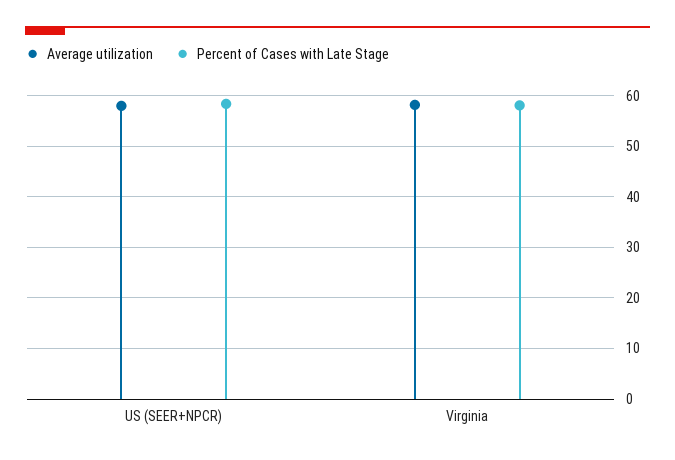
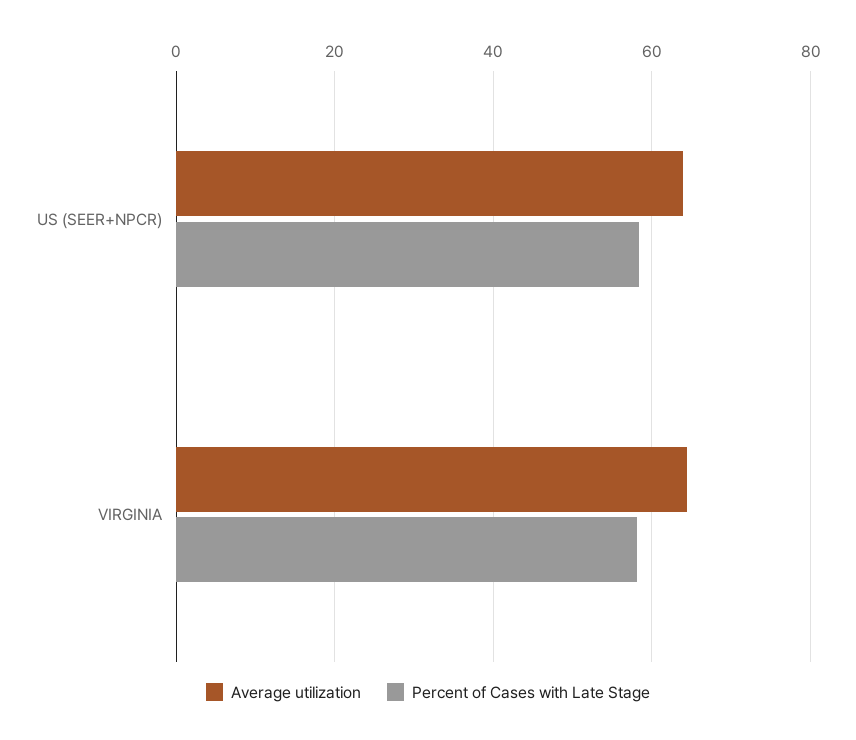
  {
    "Average utilization": {
-     "US (SEER+NPCR)": 58,
+     "US (SEER+NPCR)": 64,
-     "Virginia": 58
+     "Virginia": 64
    },
    "Percent of Cases with Late Stage": {
      "US (SEER+NPCR)": 58,
      "Virginia": 58
    }
  }

